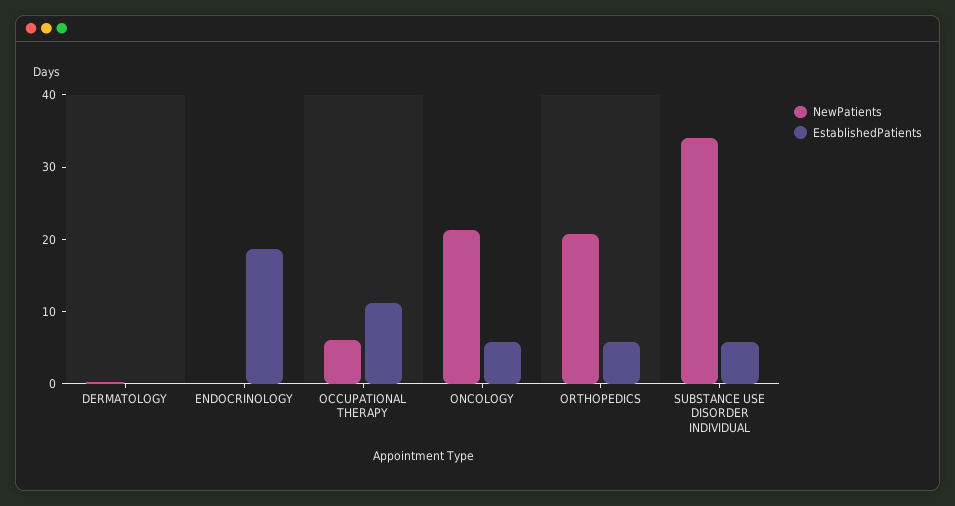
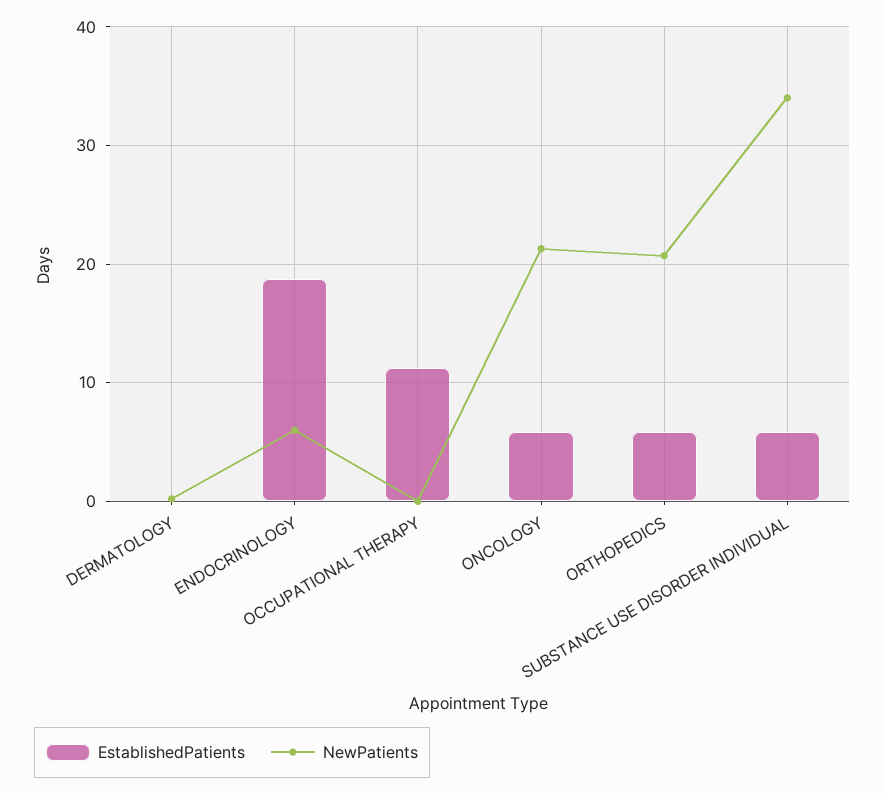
  {
    "NewPatients": {
      "DERMATOLOGY": 0,
-     "ENDOCRINOLOGY": 0,
+     "ENDOCRINOLOGY": 6,
-     "OCCUPATIONAL THERAPY": 6,
+     "OCCUPATIONAL THERAPY": 0,
      "ONCOLOGY": 21,
      "ORTHOPEDICS": 21,
      "SUBSTANCE USE DISORDER INDIVIDUAL": 34
    },
    "EstablishedPatients": {
      "DERMATOLOGY": 0,
      "ENDOCRINOLOGY": 19,
      "OCCUPATIONAL THERAPY": 11,
      "ONCOLOGY": 6,
      "ORTHOPEDICS": 6,
      "SUBSTANCE USE DISORDER INDIVIDUAL": 6
    }
  }

